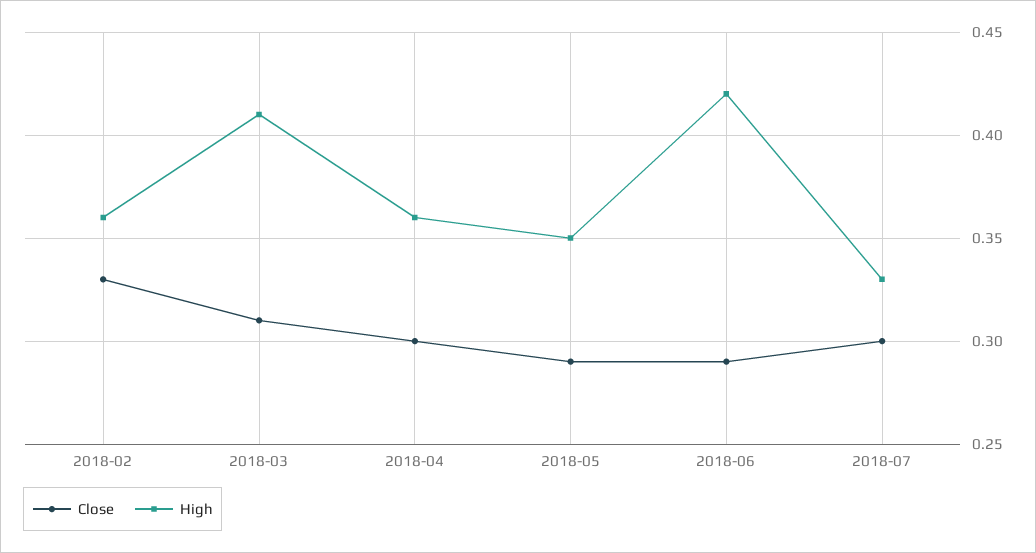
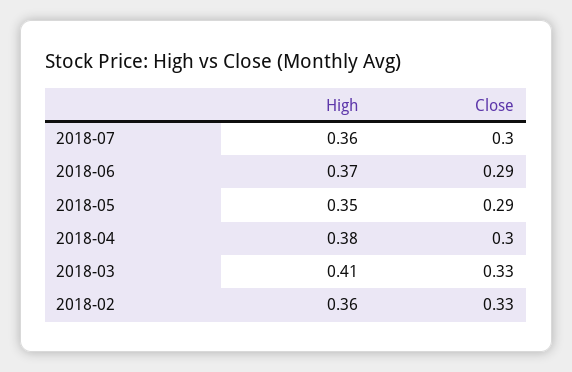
  {
    "Close": {
      "2018-02": 0.33,
-     "2018-03": 0.31,
+     "2018-03": 0.33,
      "2018-04": 0.3,
      "2018-05": 0.29,
      "2018-06": 0.29,
      "2018-07": 0.3
    },
    "High": {
      "2018-02": 0.36,
      "2018-03": 0.41,
-     "2018-04": 0.36,
+     "2018-04": 0.38,
      "2018-05": 0.35,
-     "2018-06": 0.42,
+     "2018-06": 0.37,
-     "2018-07": 0.33
+     "2018-07": 0.36
    }
  }

